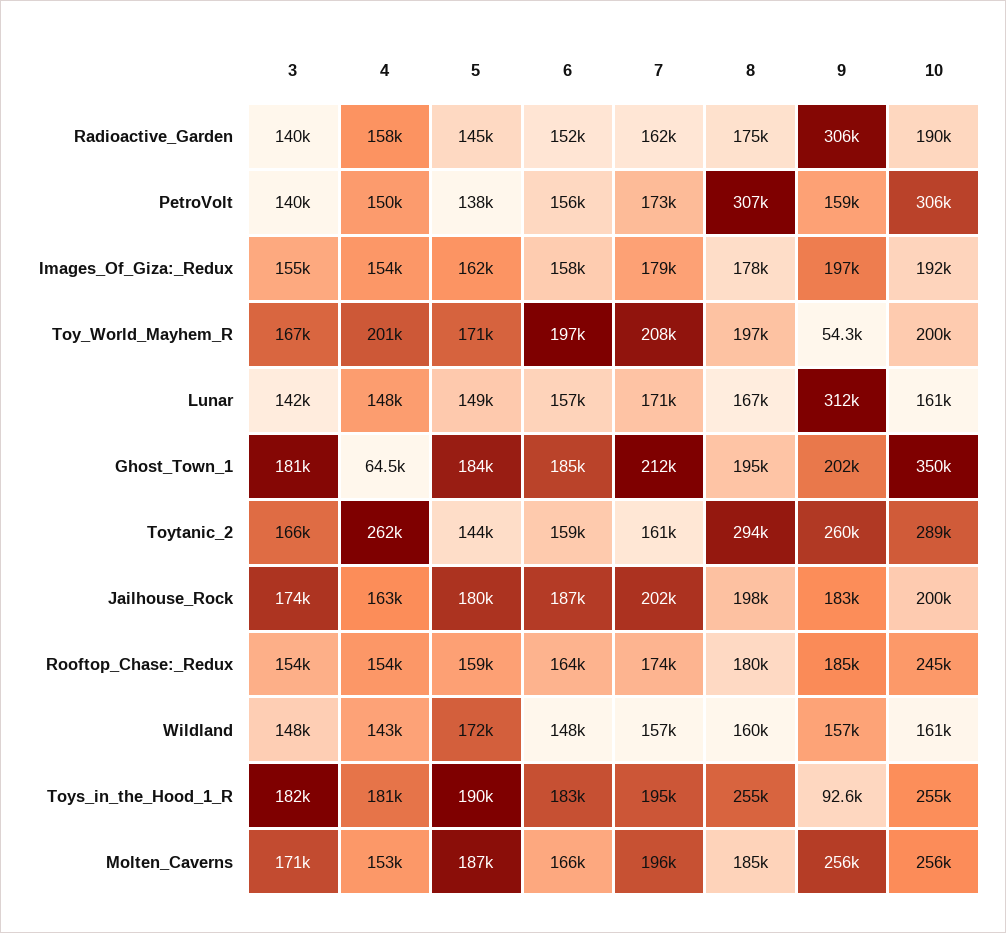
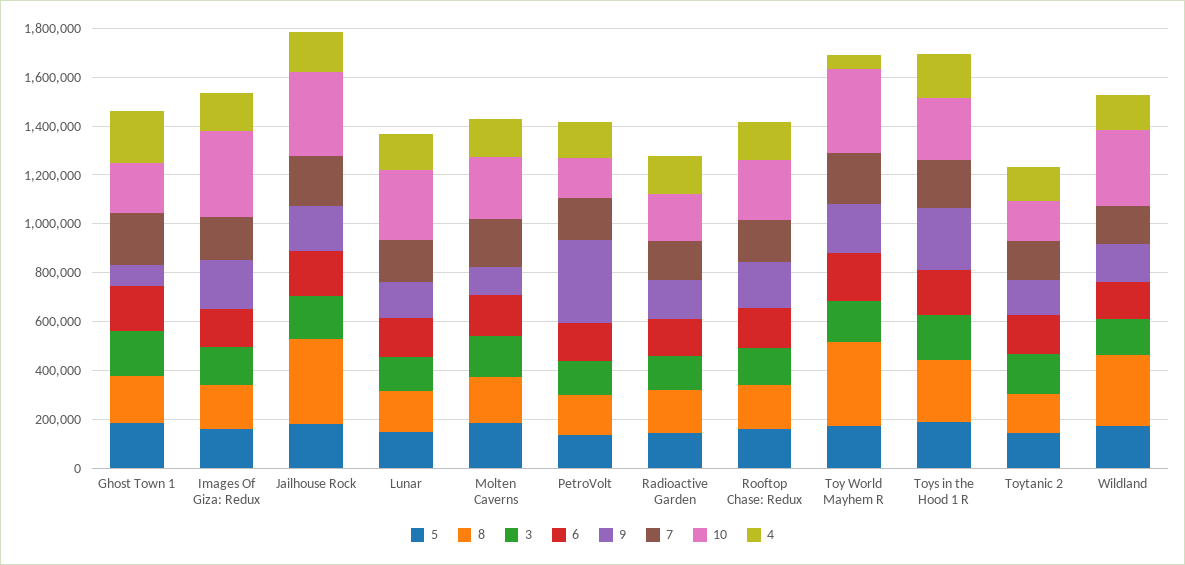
  {
    "3": {
      "Radioactive_Garden": 140000,
      "PetroVolt": 140000,
      "Images_Of_Giza:_Redux": 155000,
      "Toy_World_Mayhem_R": 167000,
      "Lunar": 142000,
      "Ghost_Town_1": 181000,
      "Toytanic_2": 166000,
      "Jailhouse_Rock": 174000,
      "Rooftop_Chase:_Redux": 154000,
      "Wildland": 148000,
      "Toys_in_the_Hood_1_R": 182000,
      "Molten_Caverns": 171000
    },
    "4": {
      "Radioactive_Garden": 158000,
      "PetroVolt": 150000,
      "Images_Of_Giza:_Redux": 154000,
-     "Toy_World_Mayhem_R": 201000,
+     "Toy_World_Mayhem_R": 50000,
      "Lunar": 148000,
-     "Ghost_Town_1": 64500,
+     "Ghost_Town_1": 200000,
-     "Toytanic_2": 262000,
+     "Toytanic_2": 150000,
      "Jailhouse_Rock": 163000,
      "Rooftop_Chase:_Redux": 154000,
      "Wildland": 143000,
      "Toys_in_the_Hood_1_R": 181000,
      "Molten_Caverns": 153000
    },
    "5": {
      "Radioactive_Garden": 145000,
      "PetroVolt": 138000,
      "Images_Of_Giza:_Redux": 162000,
      "Toy_World_Mayhem_R": 171000,
      "Lunar": 149000,
      "Ghost_Town_1": 184000,
      "Toytanic_2": 144000,
      "Jailhouse_Rock": 180000,
      "Rooftop_Chase:_Redux": 159000,
      "Wildland": 172000,
      "Toys_in_the_Hood_1_R": 190000,
      "Molten_Caverns": 187000
    },
    "6": {
      "Radioactive_Garden": 152000,
      "PetroVolt": 156000,
      "Images_Of_Giza:_Redux": 158000,
      "Toy_World_Mayhem_R": 197000,
      "Lunar": 157000,
      "Ghost_Town_1": 185000,
      "Toytanic_2": 159000,
      "Jailhouse_Rock": 187000,
      "Rooftop_Chase:_Redux": 164000,
      "Wildland": 148000,
      "Toys_in_the_Hood_1_R": 183000,
      "Molten_Caverns": 166000
    },
    "7": {
      "Radioactive_Garden": 162000,
      "PetroVolt": 173000,
      "Images_Of_Giza:_Redux": 179000,
      "Toy_World_Mayhem_R": 208000,
      "Lunar": 171000,
      "Ghost_Town_1": 212000,
      "Toytanic_2": 161000,
      "Jailhouse_Rock": 202000,
      "Rooftop_Chase:_Redux": 174000,
      "Wildland": 157000,
      "Toys_in_the_Hood_1_R": 195000,
      "Molten_Caverns": 196000
    },
    "8": {
      "Radioactive_Garden": 175000,
-     "PetroVolt": 307000,
+     "PetroVolt": 150000,
      "Images_Of_Giza:_Redux": 178000,
-     "Toy_World_Mayhem_R": 197000,
+     "Toy_World_Mayhem_R": 350000,
      "Lunar": 167000,
      "Ghost_Town_1": 195000,
-     "Toytanic_2": 294000,
+     "Toytanic_2": 150000,
-     "Jailhouse_Rock": 198000,
+     "Jailhouse_Rock": 350000,
      "Rooftop_Chase:_Redux": 180000,
-     "Wildland": 160000,
+     "Wildland": 300000,
      "Toys_in_the_Hood_1_R": 255000,
      "Molten_Caverns": 185000
    },
    "9": {
-     "Radioactive_Garden": 306000,
+     "Radioactive_Garden": 150000,
-     "PetroVolt": 159000,
+     "PetroVolt": 350000,
      "Images_Of_Giza:_Redux": 197000,
-     "Toy_World_Mayhem_R": 54300,
+     "Toy_World_Mayhem_R": 200000,
-     "Lunar": 312000,
+     "Lunar": 150000,
-     "Ghost_Town_1": 202000,
+     "Ghost_Town_1": 100000,
-     "Toytanic_2": 260000,
+     "Toytanic_2": 150000,
      "Jailhouse_Rock": 183000,
      "Rooftop_Chase:_Redux": 185000,
      "Wildland": 157000,
-     "Toys_in_the_Hood_1_R": 92600,
+     "Toys_in_the_Hood_1_R": 250000,
-     "Molten_Caverns": 256000
+     "Molten_Caverns": 100000
    },
    "10": {
      "Radioactive_Garden": 190000,
-     "PetroVolt": 306000,
+     "PetroVolt": 150000,
-     "Images_Of_Giza:_Redux": 192000,
+     "Images_Of_Giza:_Redux": 350000,
-     "Toy_World_Mayhem_R": 200000,
+     "Toy_World_Mayhem_R": 350000,
-     "Lunar": 161000,
+     "Lunar": 300000,
-     "Ghost_Town_1": 350000,
+     "Ghost_Town_1": 200000,
-     "Toytanic_2": 289000,
+     "Toytanic_2": 150000,
-     "Jailhouse_Rock": 200000,
+     "Jailhouse_Rock": 350000,
      "Rooftop_Chase:_Redux": 245000,
-     "Wildland": 161000,
+     "Wildland": 300000,
      "Toys_in_the_Hood_1_R": 255000,
      "Molten_Caverns": 256000
    }
  }

